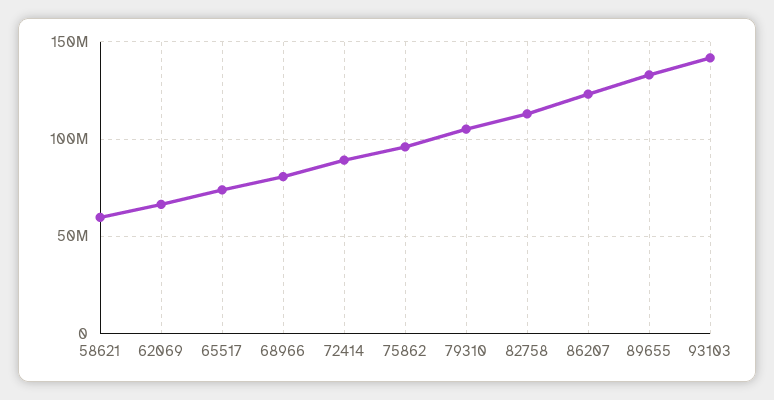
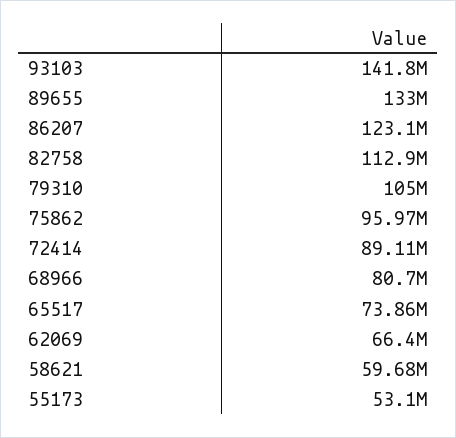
  {
    "58621": 59680000,
    "62069": 66400000,
    "65517": 73860000,
    "68966": 80700000,
    "72414": 89110000,
    "75862": 95970000,
    "79310": 105000000,
    "82758": 112900000,
    "86207": 123100000,
    "89655": 133000000,
-   "93103": 141800000
+   "93103": 141800000,
+   "55173": 53100000
  }

